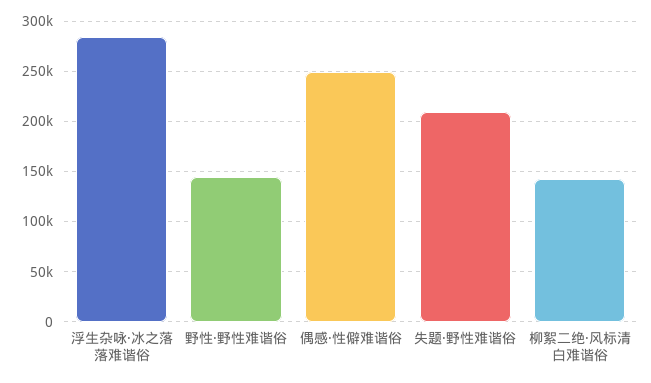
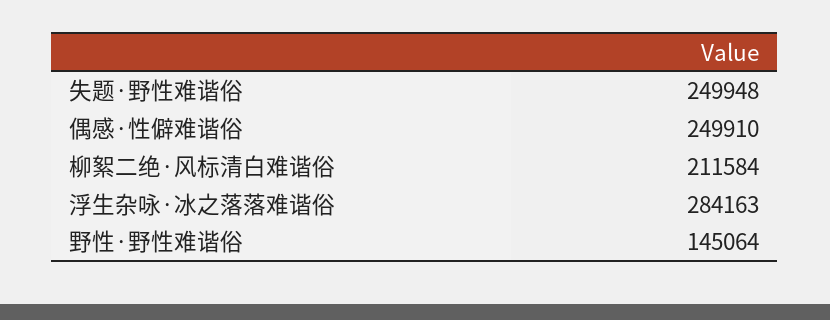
  {
    "浮生杂咏·冰之落落难谐俗": 284163,
    "野性·野性难谐俗": 145064,
    "偶感·性僻难谐俗": 249910,
-   "失题·野性难谐俗": 210000,
+   "失题·野性难谐俗": 249948,
-   "柳絮二绝·风标清白难谐俗": 140000
+   "柳絮二绝·风标清白难谐俗": 211584
  }

